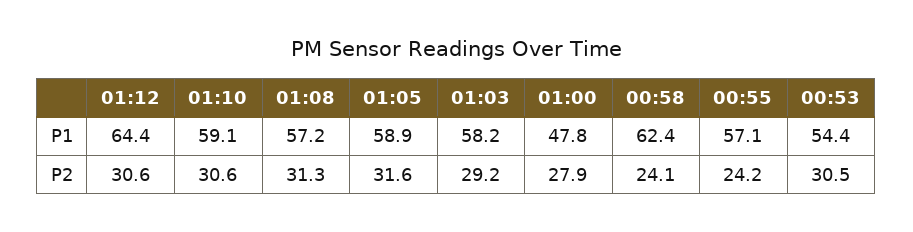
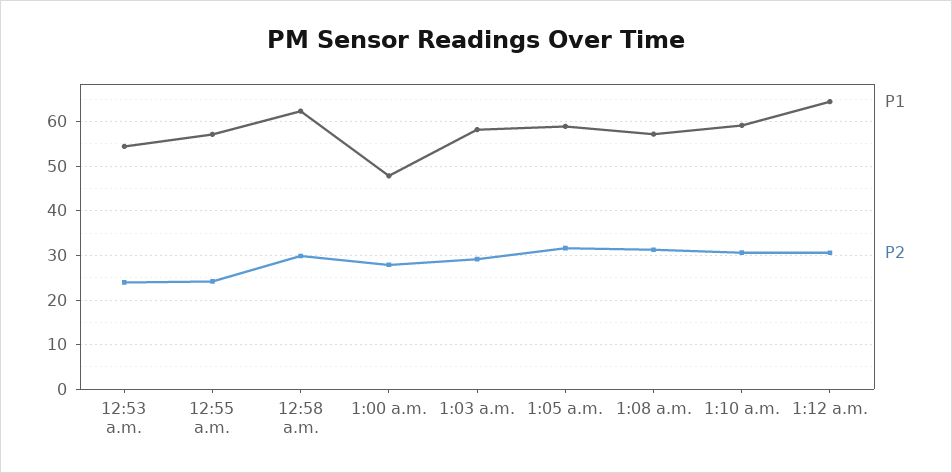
  {
    "P1": {
      "01:12": 64.4,
      "01:10": 59.1,
      "01:08": 57.2,
      "01:05": 58.9,
      "01:03": 58.2,
      "01:00": 47.8,
      "00:58": 62.4,
      "00:55": 57.1,
      "00:53": 54.4
    },
    "P2": {
      "01:12": 30.6,
      "01:10": 30.6,
      "01:08": 31.3,
      "01:05": 31.6,
      "01:03": 29.2,
      "01:00": 27.9,
-     "00:58": 24.1,
+     "00:58": 30,
      "00:55": 24.2,
-     "00:53": 30.5
+     "00:53": 24
    }
  }

